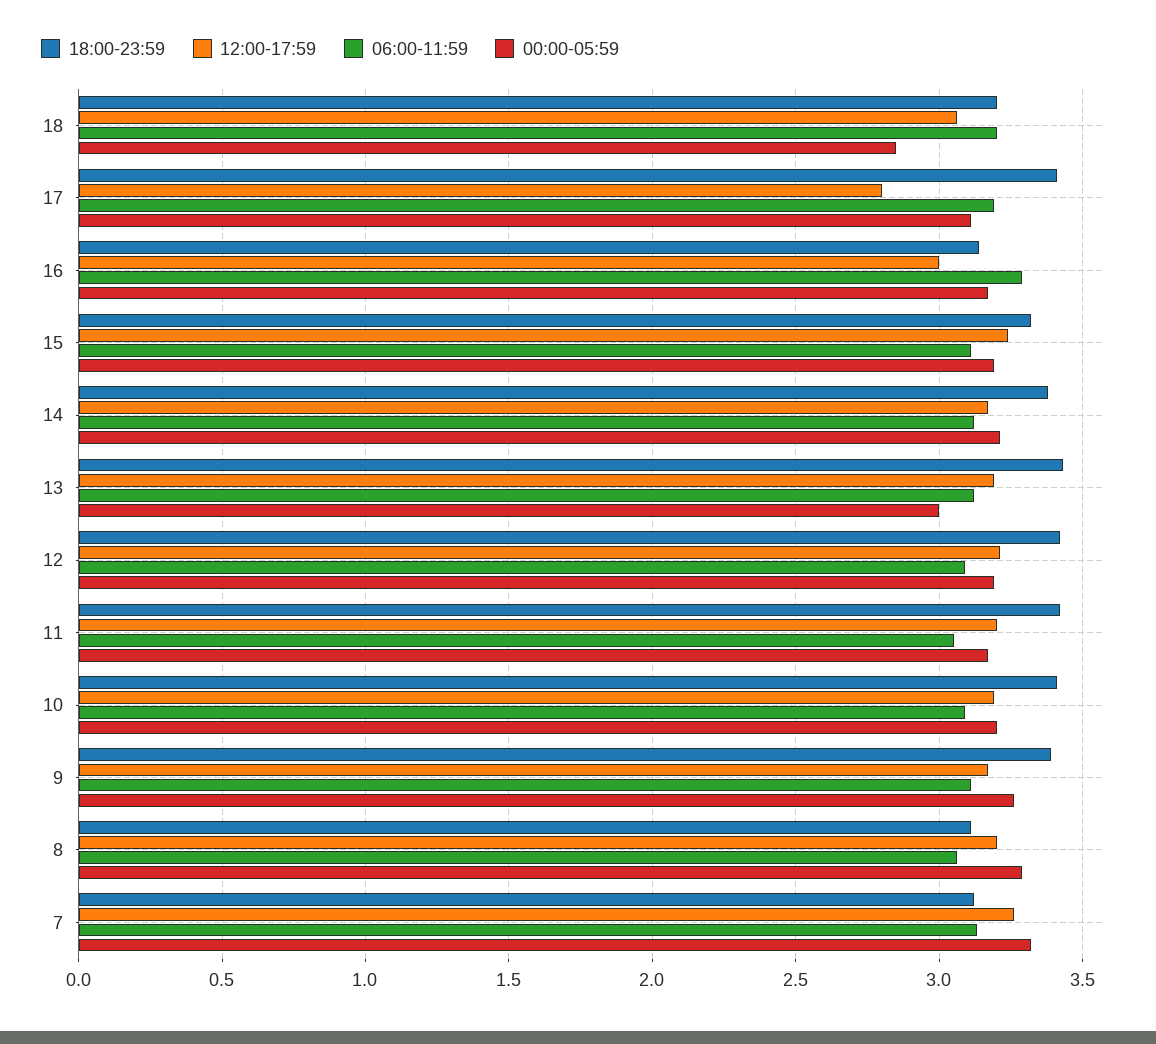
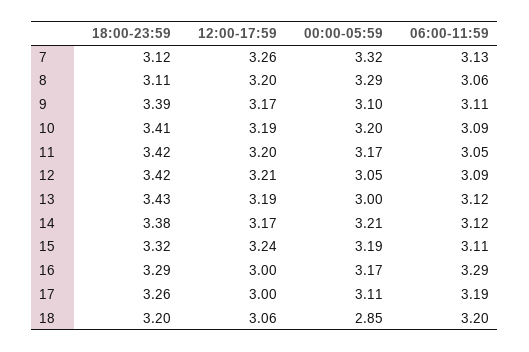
  {
    "18:00-23:59": {
      "18": 3.2,
-     "17": 3.4,
+     "17": 3.26,
-     "16": 3.15,
+     "16": 3.29,
      "15": 3.32,
      "14": 3.38,
      "13": 3.43,
      "12": 3.42,
      "11": 3.42,
      "10": 3.41,
      "9": 3.39,
      "8": 3.11,
      "7": 3.12
    },
    "12:00-17:59": {
      "18": 3.06,
-     "17": 2.8,
+     "17": 3,
      "16": 3,
      "15": 3.24,
      "14": 3.17,
      "13": 3.19,
      "12": 3.21,
      "11": 3.2,
      "10": 3.19,
      "9": 3.17,
      "8": 3.2,
      "7": 3.26
    },
    "06:00-11:59": {
      "18": 3.2,
      "17": 3.19,
      "16": 3.29,
      "15": 3.11,
      "14": 3.12,
      "13": 3.12,
      "12": 3.09,
      "11": 3.05,
      "10": 3.09,
      "9": 3.11,
      "8": 3.06,
      "7": 3.13
    },
    "00:00-05:59": {
      "18": 2.85,
      "17": 3.11,
      "16": 3.17,
      "15": 3.19,
      "14": 3.21,
      "13": 3,
-     "12": 3.2,
+     "12": 3.05,
      "11": 3.17,
      "10": 3.2,
-     "9": 3.25,
+     "9": 3.1,
      "8": 3.29,
      "7": 3.32
    }
  }

